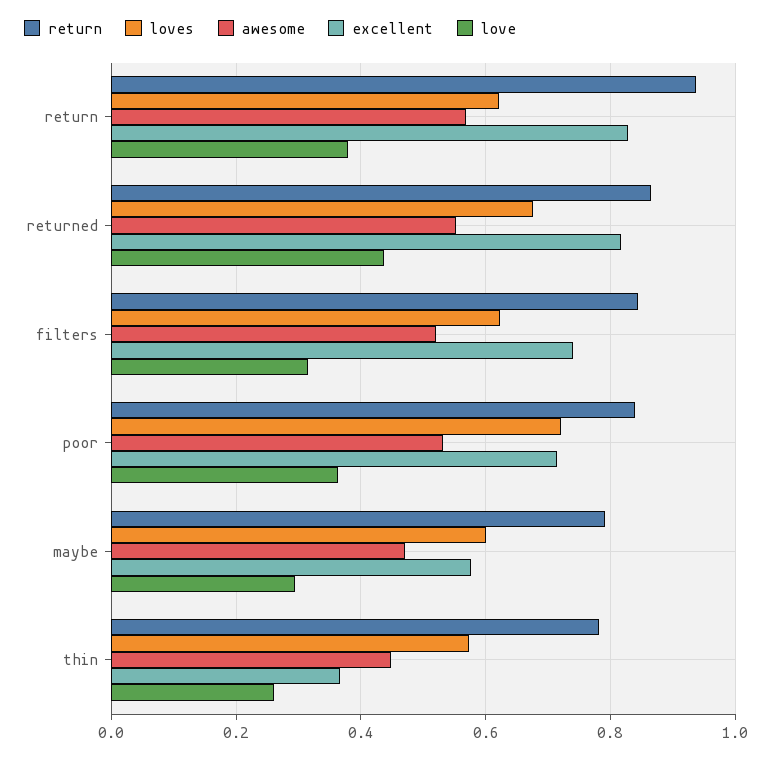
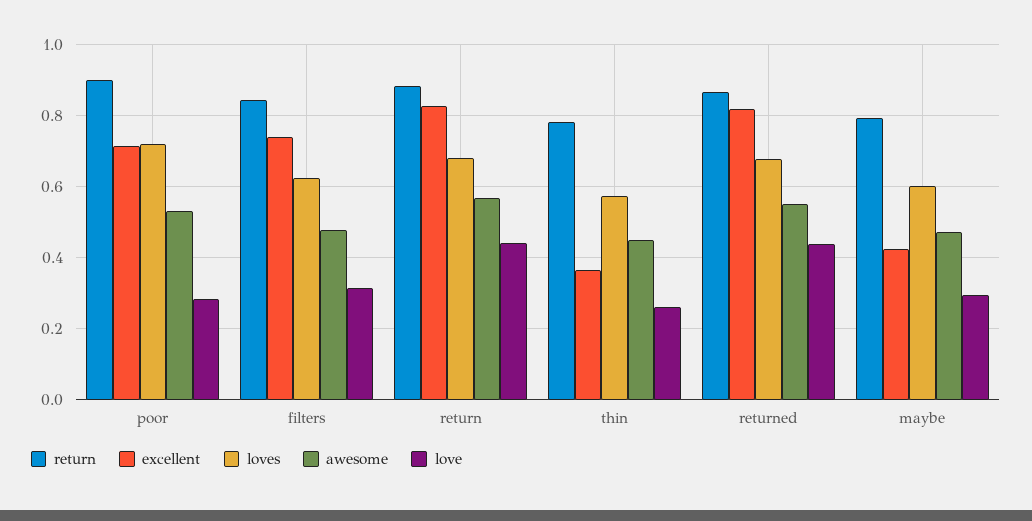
  {
    "return": {
-     "return": 0.94,
+     "return": 0.88,
      "returned": 0.86,
      "filters": 0.84,
-     "poor": 0.84,
+     "poor": 0.9,
      "maybe": 0.8,
      "thin": 0.78
    },
    "loves": {
-     "return": 0.62,
+     "return": 0.68,
      "returned": 0.68,
      "filters": 0.62,
      "poor": 0.72,
      "maybe": 0.6,
      "thin": 0.58
    },
    "awesome": {
      "return": 0.56,
      "returned": 0.56,
-     "filters": 0.52,
+     "filters": 0.48,
      "poor": 0.54,
      "maybe": 0.48,
      "thin": 0.44
    },
    "excellent": {
      "return": 0.82,
      "returned": 0.82,
      "filters": 0.74,
      "poor": 0.72,
-     "maybe": 0.58,
+     "maybe": 0.42,
      "thin": 0.36
    },
    "love": {
-     "return": 0.38,
+     "return": 0.44,
      "returned": 0.44,
      "filters": 0.32,
-     "poor": 0.36,
+     "poor": 0.28,
      "maybe": 0.3,
      "thin": 0.26
    }
  }

